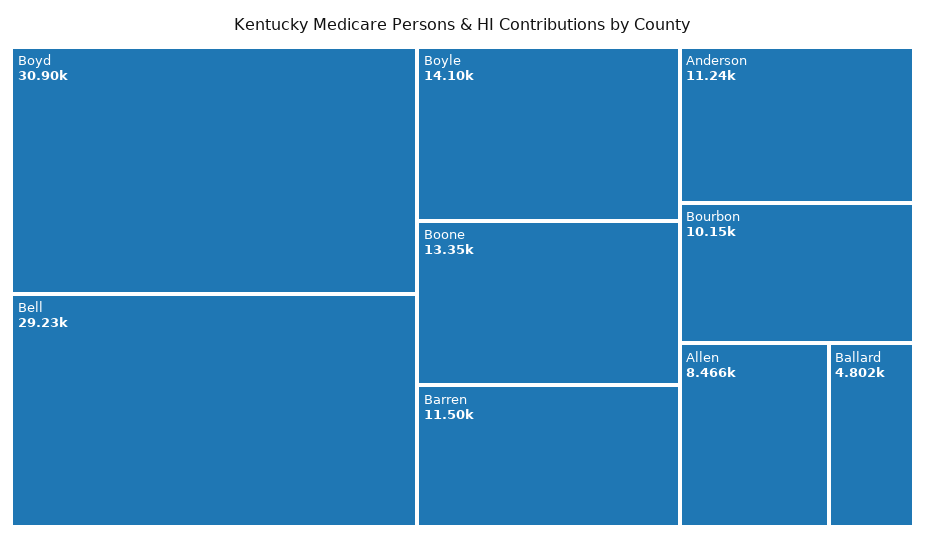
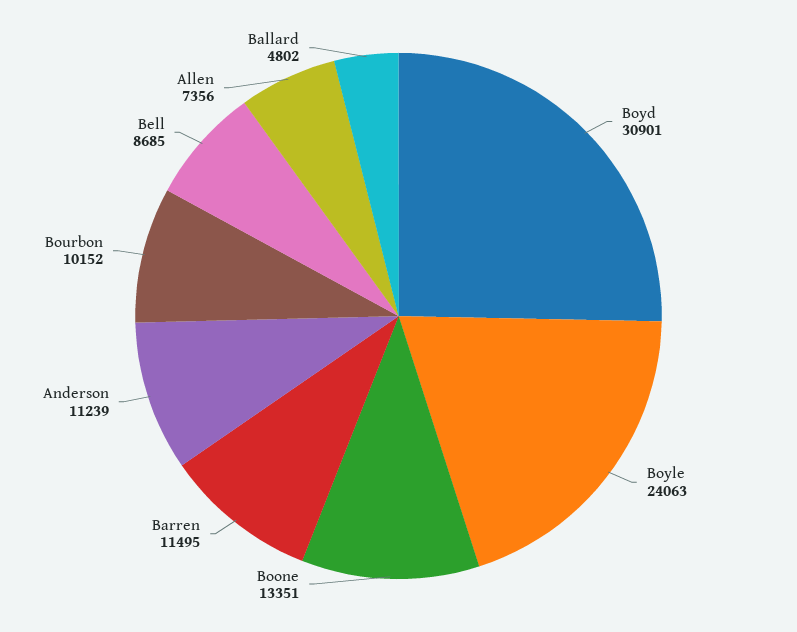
  {
    "Boyd": 30901,
-   "Bell": 29230,
+   "Bell": 8685,
-   "Boyle": 14100,
+   "Boyle": 24063,
    "Boone": 13351,
    "Barren": 11495,
    "Anderson": 11239,
    "Bourbon": 10152,
-   "Allen": 8466,
+   "Allen": 7356,
    "Ballard": 4802
  }

